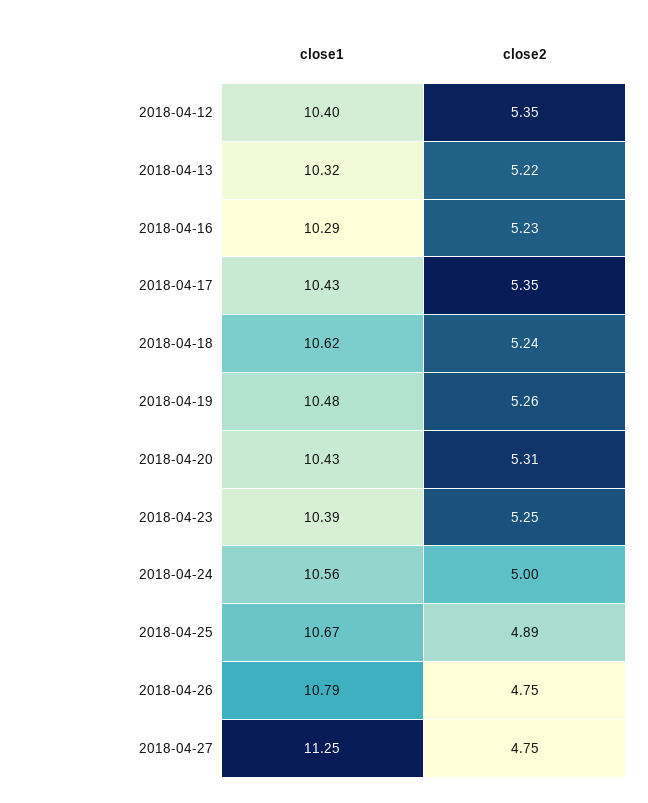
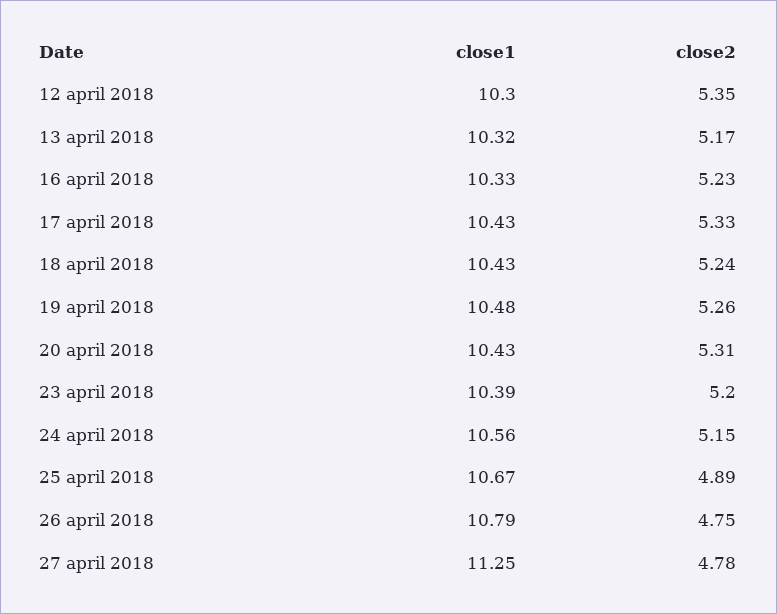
  {
    "close1": {
-     "2018-04-12": 10.4,
+     "2018-04-12": 10.3,
      "2018-04-13": 10.32,
-     "2018-04-16": 10.29,
+     "2018-04-16": 10.33,
      "2018-04-17": 10.43,
-     "2018-04-18": 10.62,
+     "2018-04-18": 10.43,
      "2018-04-19": 10.48,
      "2018-04-20": 10.43,
      "2018-04-23": 10.39,
      "2018-04-24": 10.56,
      "2018-04-25": 10.67,
      "2018-04-26": 10.79,
      "2018-04-27": 11.25
    },
    "close2": {
      "2018-04-12": 5.35,
-     "2018-04-13": 5.22,
+     "2018-04-13": 5.17,
      "2018-04-16": 5.23,
-     "2018-04-17": 5.35,
+     "2018-04-17": 5.33,
      "2018-04-18": 5.24,
      "2018-04-19": 5.26,
      "2018-04-20": 5.31,
-     "2018-04-23": 5.25,
+     "2018-04-23": 5.2,
-     "2018-04-24": 5,
+     "2018-04-24": 5.15,
      "2018-04-25": 4.89,
      "2018-04-26": 4.75,
-     "2018-04-27": 4.75
+     "2018-04-27": 4.78
    }
  }

